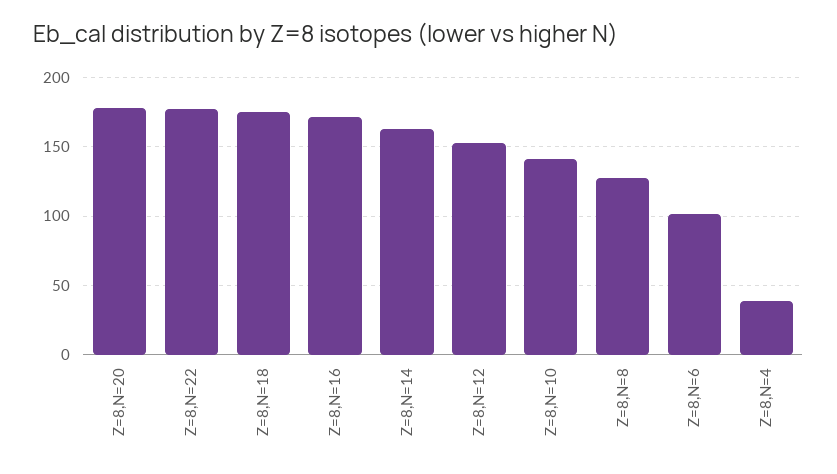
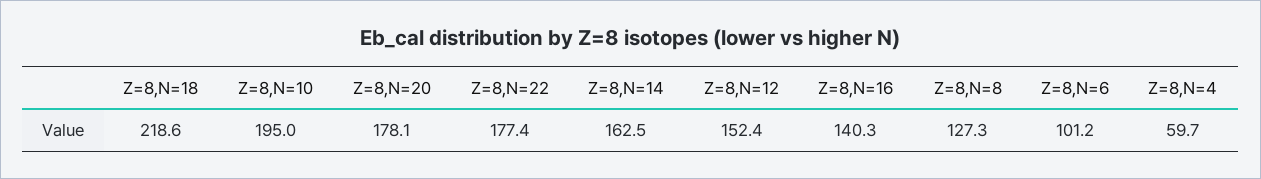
  {
    "Z=8,N=20": 178.1,
    "Z=8,N=22": 177.4,
-   "Z=8,N=18": 175,
+   "Z=8,N=18": 218.6,
-   "Z=8,N=16": 170,
+   "Z=8,N=16": 140.3,
    "Z=8,N=14": 162.5,
    "Z=8,N=12": 152.4,
-   "Z=8,N=10": 140,
+   "Z=8,N=10": 195,
    "Z=8,N=8": 127.3,
    "Z=8,N=6": 101.2,
-   "Z=8,N=4": 40
+   "Z=8,N=4": 59.7
  }

